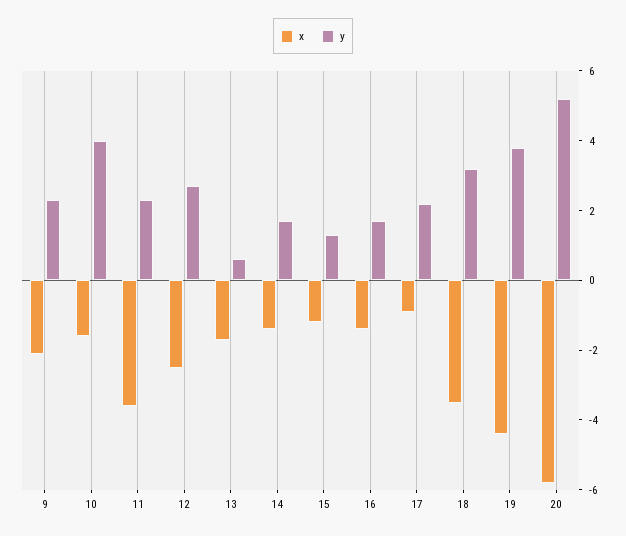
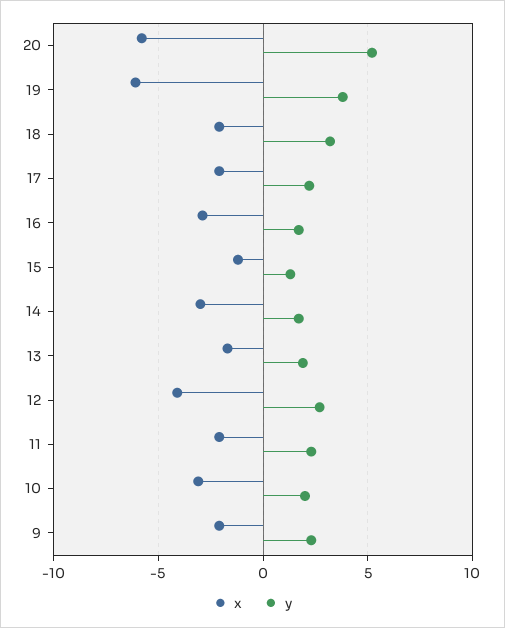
  {
    "x": {
      "9": -2,
-     "10": -1.5,
+     "10": -3,
-     "11": -3.5,
+     "11": -2,
-     "12": -2.5,
+     "12": -4,
      "13": -1.5,
-     "14": -1.5,
+     "14": -3,
      "15": -1,
-     "16": -1.5,
+     "16": -3,
-     "17": -1,
+     "17": -2,
-     "18": -3.5,
+     "18": -2,
-     "19": -4.5,
+     "19": -6,
      "20": -6
    },
    "y": {
      "9": 2.5,
-     "10": 4,
+     "10": 2,
      "11": 2.5,
      "12": 2.5,
-     "13": 0.5,
+     "13": 2,
      "14": 1.5,
      "15": 1.5,
      "16": 1.5,
      "17": 2,
      "18": 3,
      "19": 4,
      "20": 5
    }
  }

